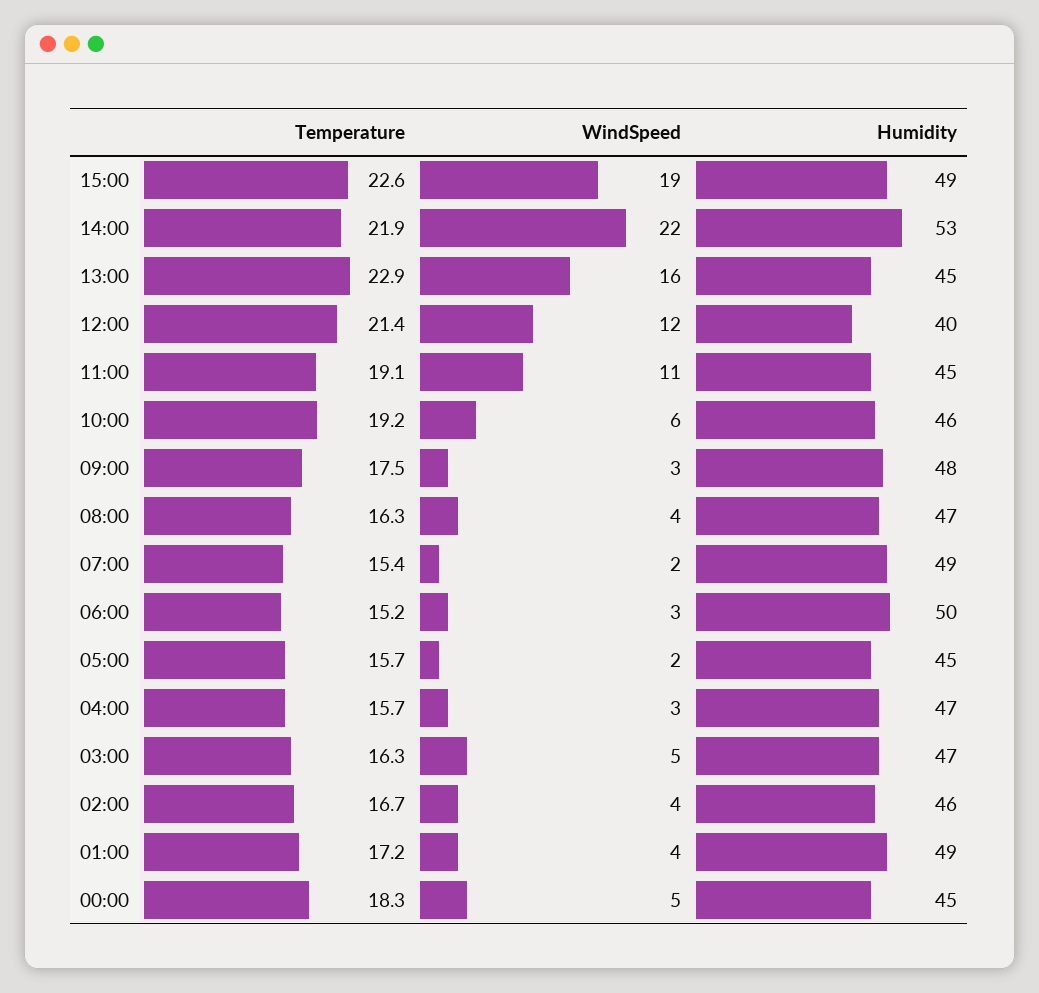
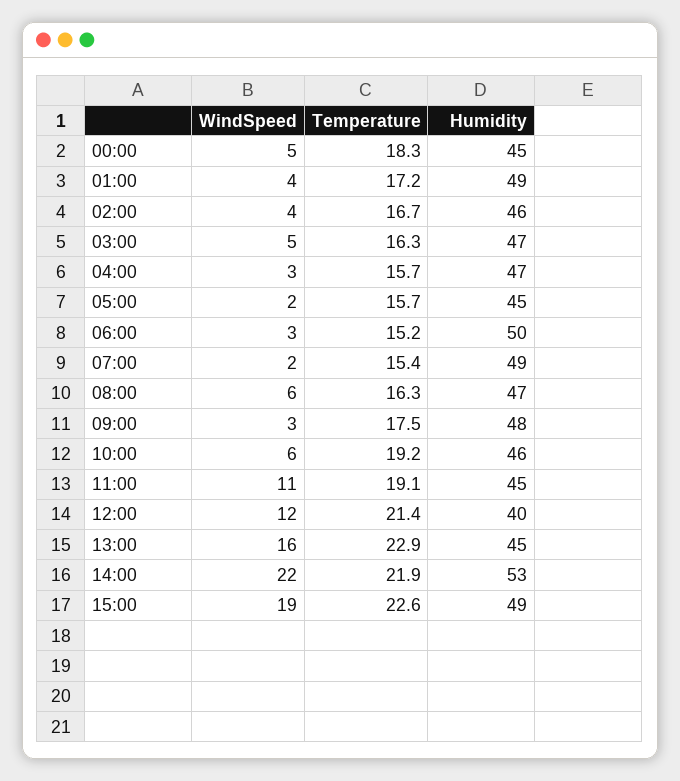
  {
    "Temperature": {
      "15:00": 22.6,
      "14:00": 21.9,
      "13:00": 22.9,
      "12:00": 21.4,
      "11:00": 19.1,
      "10:00": 19.2,
      "09:00": 17.5,
      "08:00": 16.3,
      "07:00": 15.4,
      "06:00": 15.2,
      "05:00": 15.7,
      "04:00": 15.7,
      "03:00": 16.3,
      "02:00": 16.7,
      "01:00": 17.2,
      "00:00": 18.3
    },
    "WindSpeed": {
      "15:00": 19,
      "14:00": 22,
      "13:00": 16,
      "12:00": 12,
      "11:00": 11,
      "10:00": 6,
      "09:00": 3,
-     "08:00": 4,
+     "08:00": 6,
      "07:00": 2,
      "06:00": 3,
      "05:00": 2,
      "04:00": 3,
      "03:00": 5,
      "02:00": 4,
      "01:00": 4,
      "00:00": 5
    },
    "Humidity": {
      "15:00": 49,
      "14:00": 53,
      "13:00": 45,
      "12:00": 40,
      "11:00": 45,
      "10:00": 46,
      "09:00": 48,
      "08:00": 47,
      "07:00": 49,
      "06:00": 50,
      "05:00": 45,
      "04:00": 47,
      "03:00": 47,
      "02:00": 46,
      "01:00": 49,
      "00:00": 45
    }
  }

